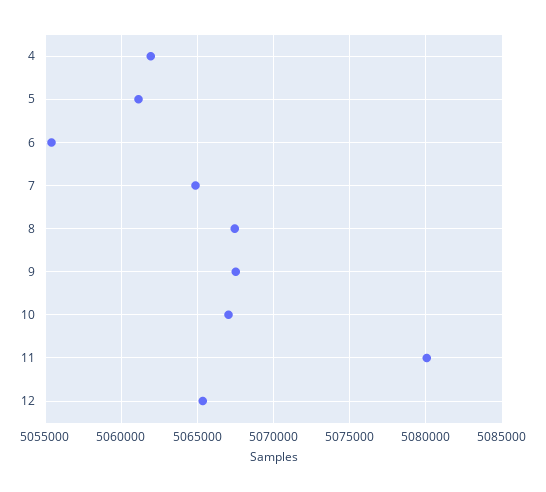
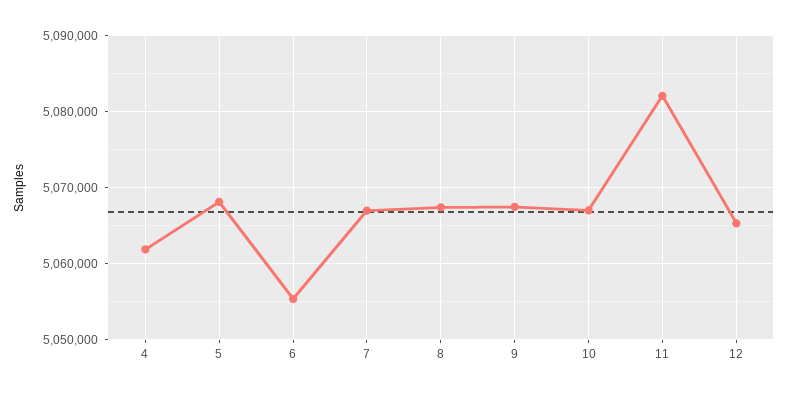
  {
    "4": 5062000,
-   "5": 5061000,
+   "5": 5068000,
    "6": 5055500,
-   "7": 5065000,
+   "7": 5067000,
    "8": 5067500,
    "9": 5067500,
    "10": 5067000,
-   "11": 5080000,
+   "11": 5082000,
    "12": 5065500
  }

